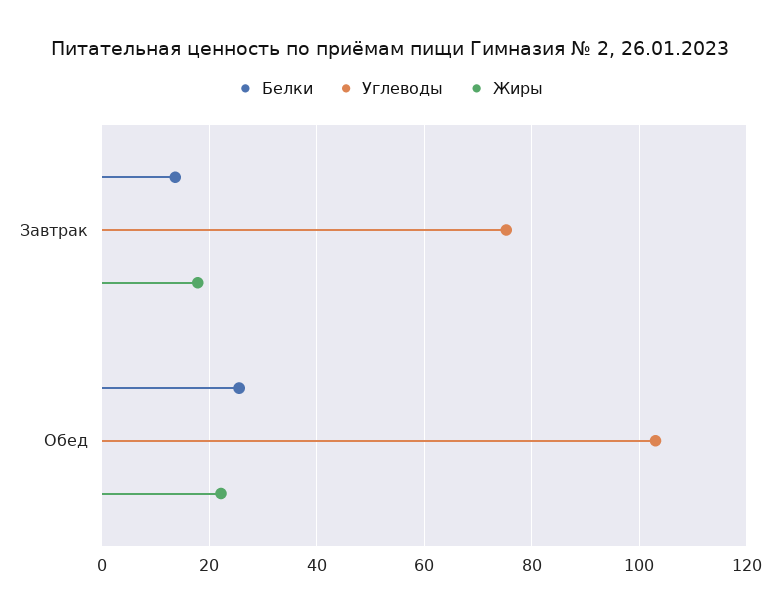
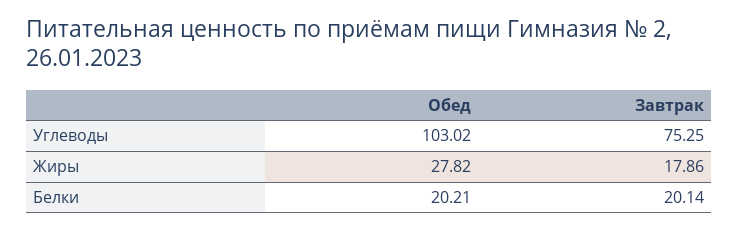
  {
    "Белки": {
-     "Завтрак": 14,
+     "Завтрак": 20.14,
-     "Обед": 26
+     "Обед": 20.21
    },
    "Углеводы": {
      "Завтрак": 75.25,
      "Обед": 103.02
    },
    "Жиры": {
      "Завтрак": 17.86,
-     "Обед": 22
+     "Обед": 27.82
    }
  }

